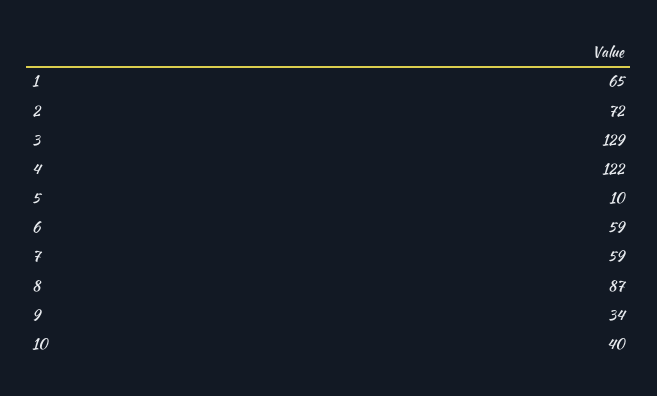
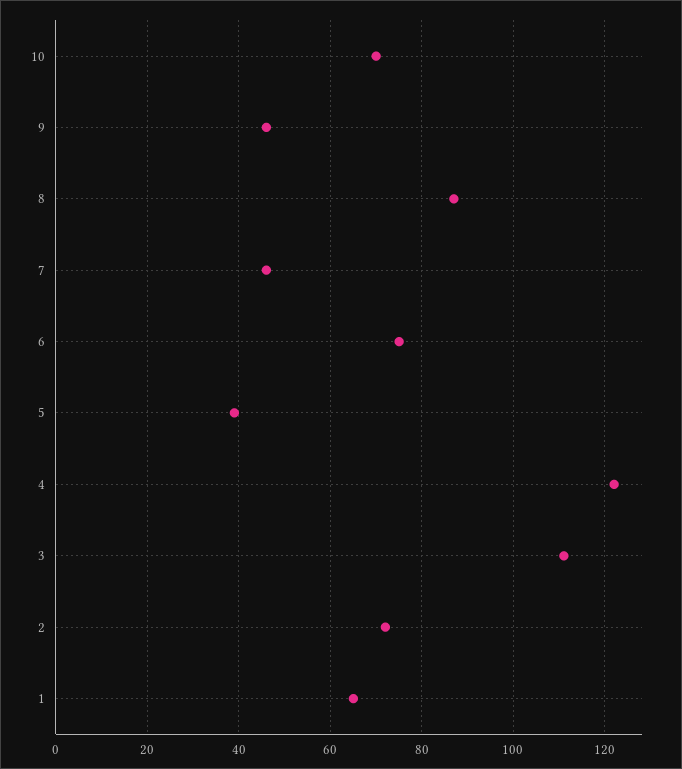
  {
    "1": 65,
    "2": 72,
-   "3": 129,
+   "3": 110,
    "4": 122,
-   "5": 10,
+   "5": 40,
-   "6": 59,
+   "6": 75,
-   "7": 59,
+   "7": 45,
    "8": 87,
-   "9": 34,
+   "9": 45,
-   "10": 40
+   "10": 70
  }

